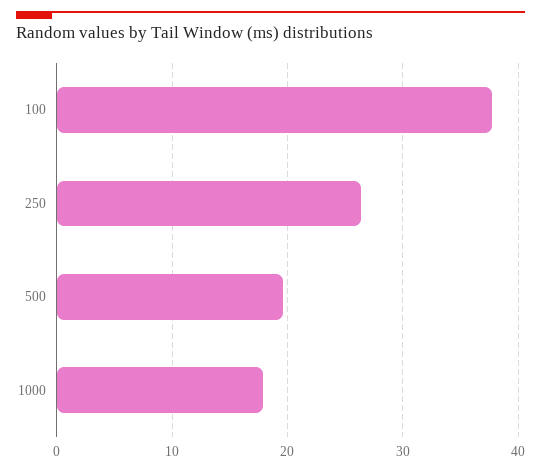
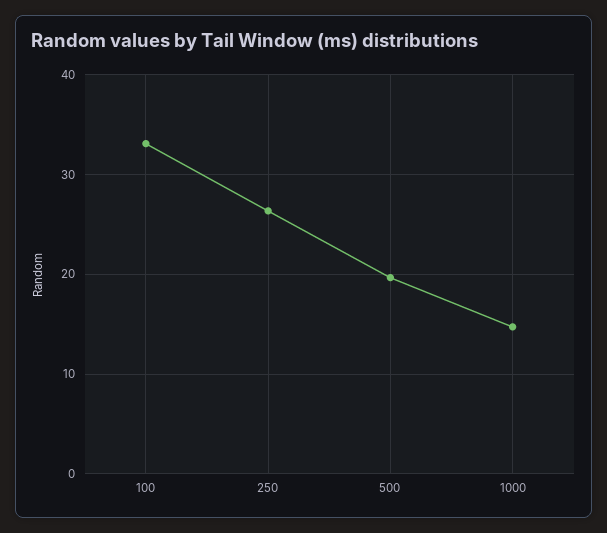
  {
-   "100": 38,
+   "100": 33,
    "250": 26,
    "500": 20,
-   "1000": 18
+   "1000": 15
  }

